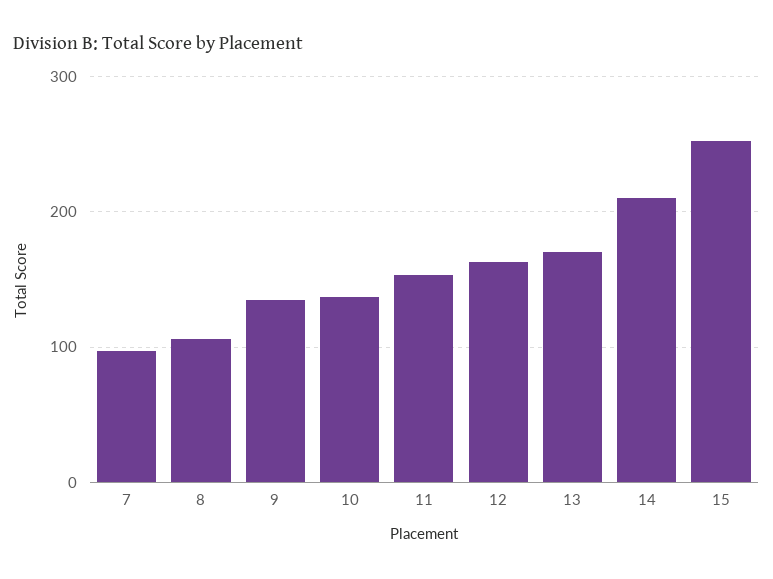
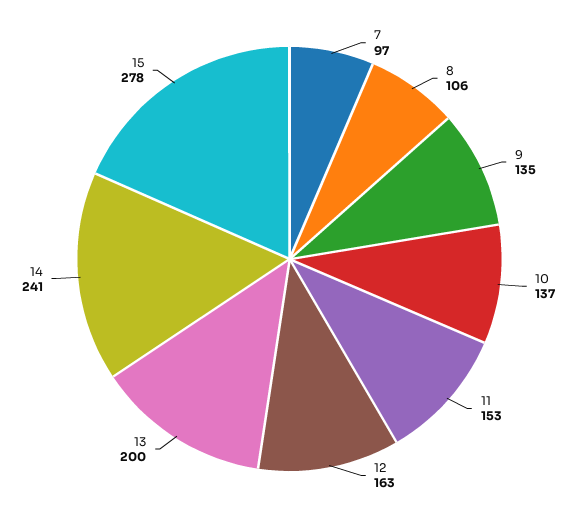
  {
    "7": 97,
    "8": 106,
    "9": 135,
    "10": 137,
    "11": 153,
    "12": 163,
-   "13": 170,
+   "13": 200,
-   "14": 210,
+   "14": 241,
-   "15": 250
+   "15": 278
  }

